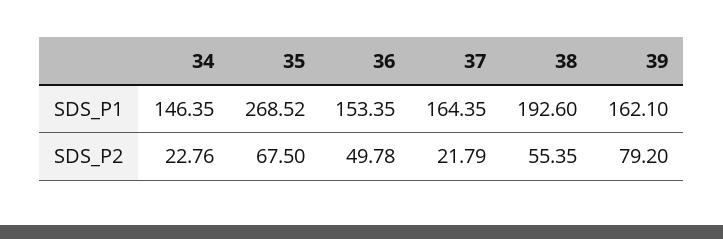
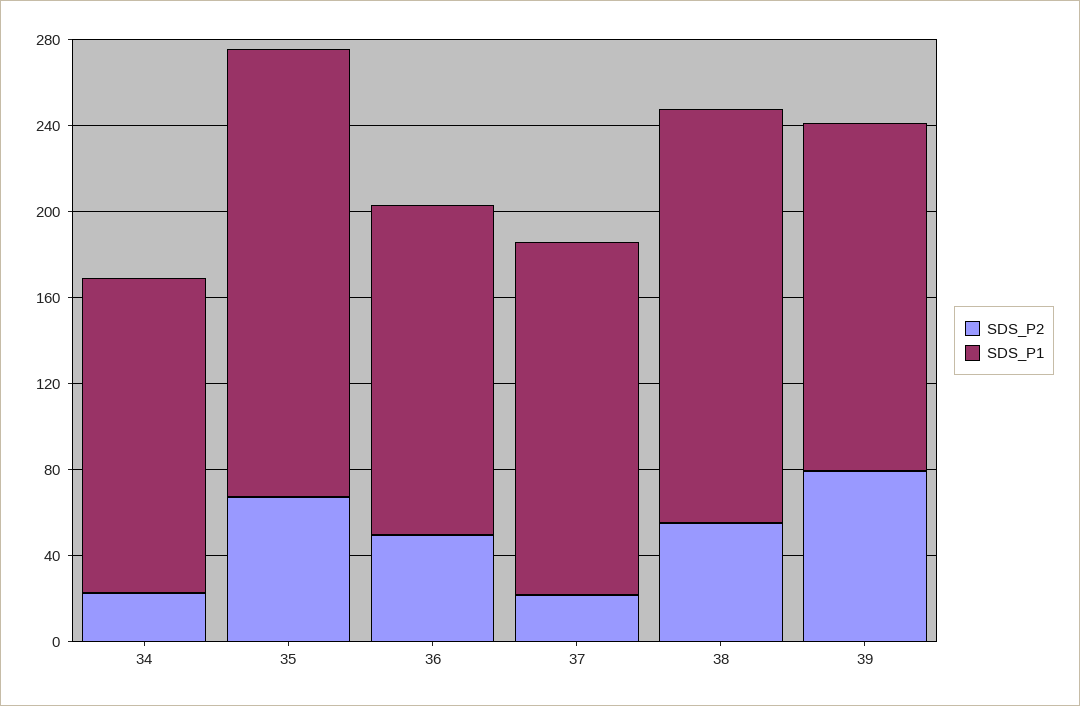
  {
    "SDS_P1": {
      "34": 146.35,
-     "35": 268.52,
+     "35": 210,
      "36": 153.35,
      "37": 164.35,
      "38": 192.6,
      "39": 162.1
    },
    "SDS_P2": {
      "34": 22.76,
      "35": 67.5,
      "36": 49.78,
      "37": 21.79,
      "38": 55.35,
      "39": 79.2
    }
  }

